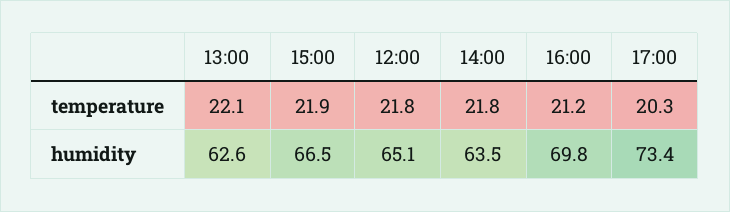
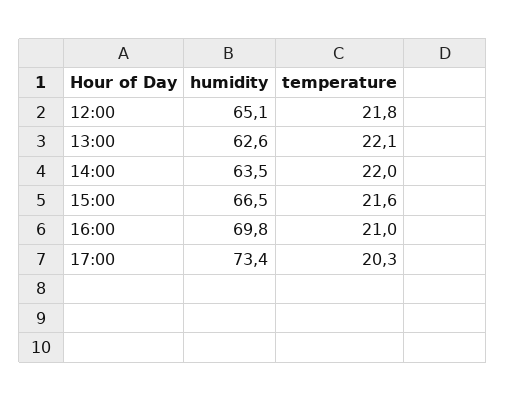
  {
    "13:00": {
      "temperature": 22.1,
      "humidity": 62.6
    },
    "15:00": {
-     "temperature": 21.9,
+     "temperature": 21.6,
      "humidity": 66.5
    },
    "12:00": {
      "temperature": 21.8,
      "humidity": 65.1
    },
    "14:00": {
-     "temperature": 21.8,
+     "temperature": 22,
      "humidity": 63.5
    },
    "16:00": {
-     "temperature": 21.2,
+     "temperature": 21,
      "humidity": 69.8
    },
    "17:00": {
      "temperature": 20.3,
      "humidity": 73.4
    }
  }

